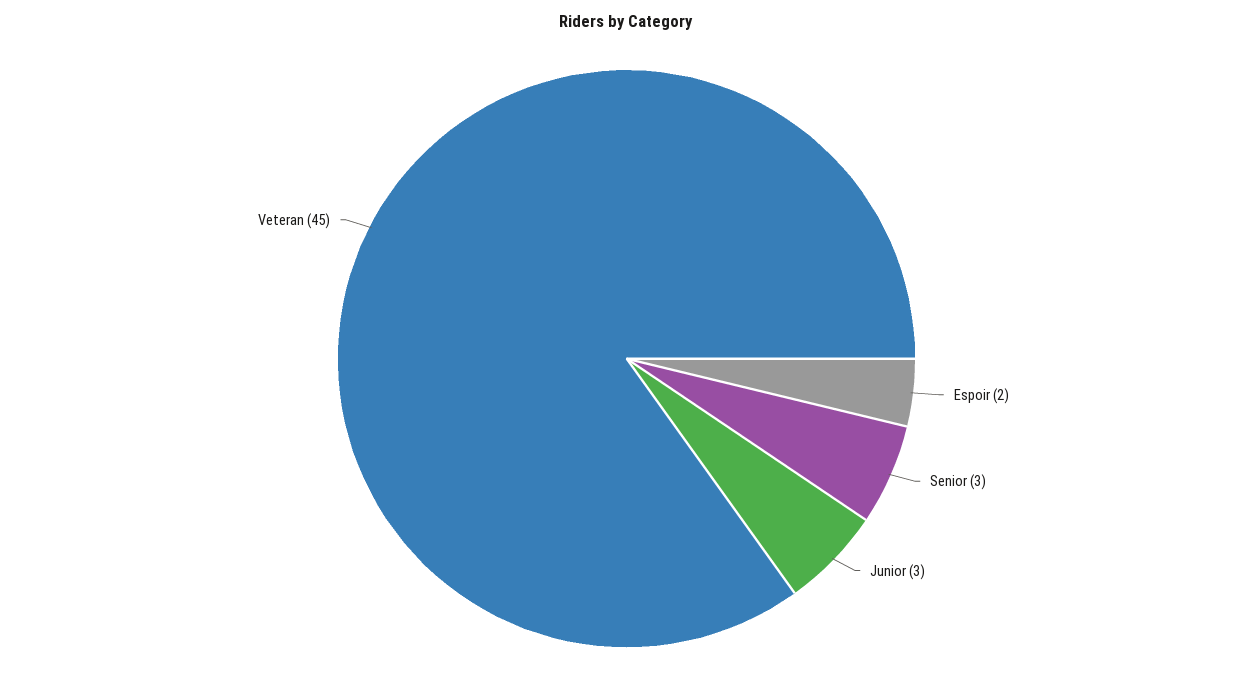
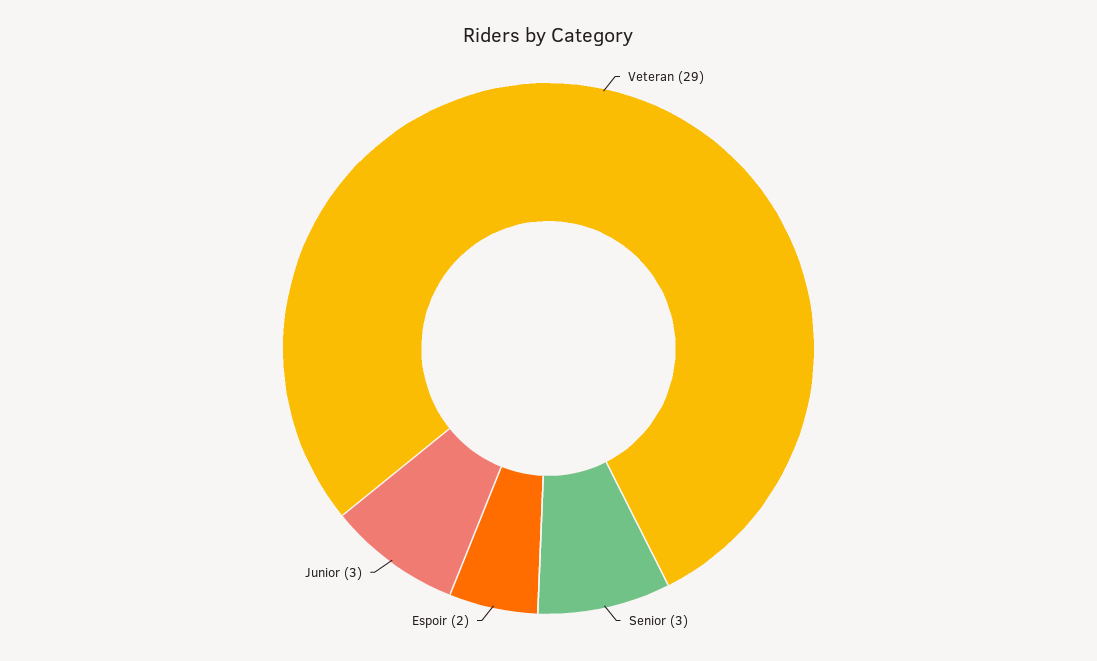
  {
    "Espoir": 2,
    "Senior": 3,
    "Junior": 3,
-   "Veteran": 45
+   "Veteran": 29
  }

